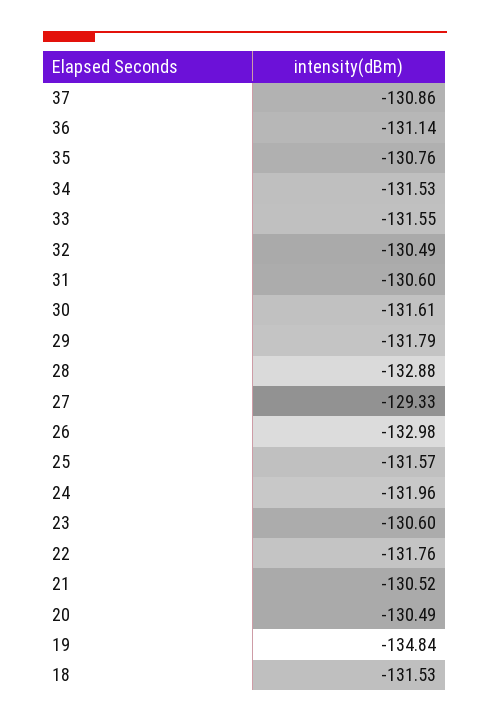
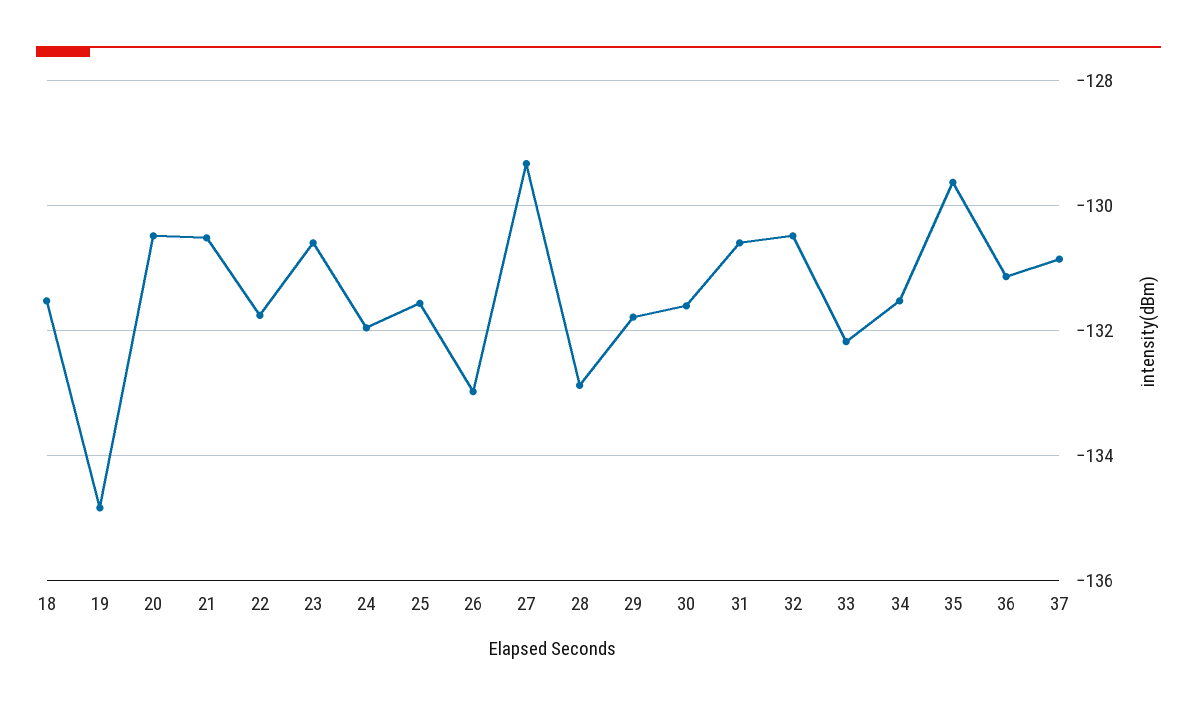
  {
    "37": -130.86,
    "36": -131.14,
-   "35": -130.76,
+   "35": -129.6,
    "34": -131.53,
-   "33": -131.55,
+   "33": -132.2,
    "32": -130.49,
    "31": -130.6,
    "30": -131.61,
    "29": -131.79,
    "28": -132.88,
    "27": -129.33,
    "26": -132.98,
    "25": -131.57,
    "24": -131.96,
    "23": -130.6,
    "22": -131.76,
    "21": -130.52,
    "20": -130.49,
    "19": -134.84,
    "18": -131.53
  }

